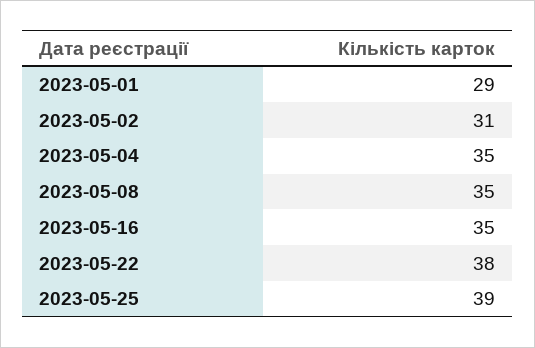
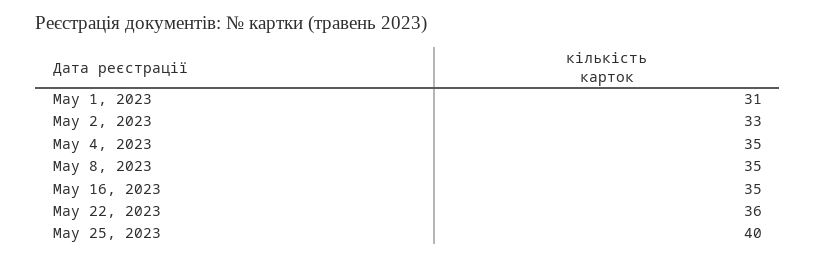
  {
-   "2023-05-01": 29,
+   "2023-05-01": 31,
-   "2023-05-02": 31,
+   "2023-05-02": 33,
    "2023-05-04": 35,
    "2023-05-08": 35,
    "2023-05-16": 35,
-   "2023-05-22": 38,
+   "2023-05-22": 36,
-   "2023-05-25": 39
+   "2023-05-25": 40
  }

